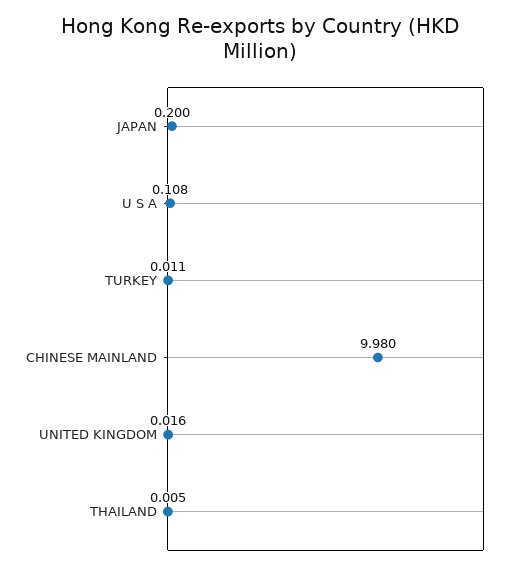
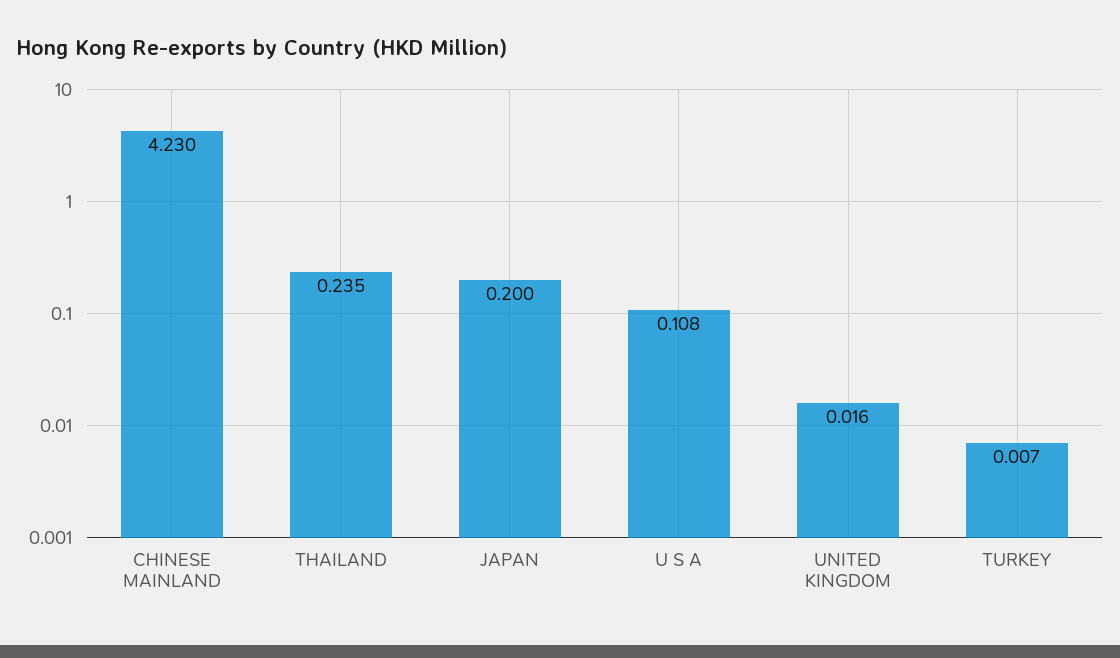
  {
    "JAPAN": 0.2,
    "U S A": 0.108,
-   "TURKEY": 0.011,
+   "TURKEY": 0.007,
-   "CHINESE MAINLAND": 9.98,
+   "CHINESE MAINLAND": 4.23,
    "UNITED KINGDOM": 0.016,
-   "THAILAND": 0.005
+   "THAILAND": 0.235
  }

